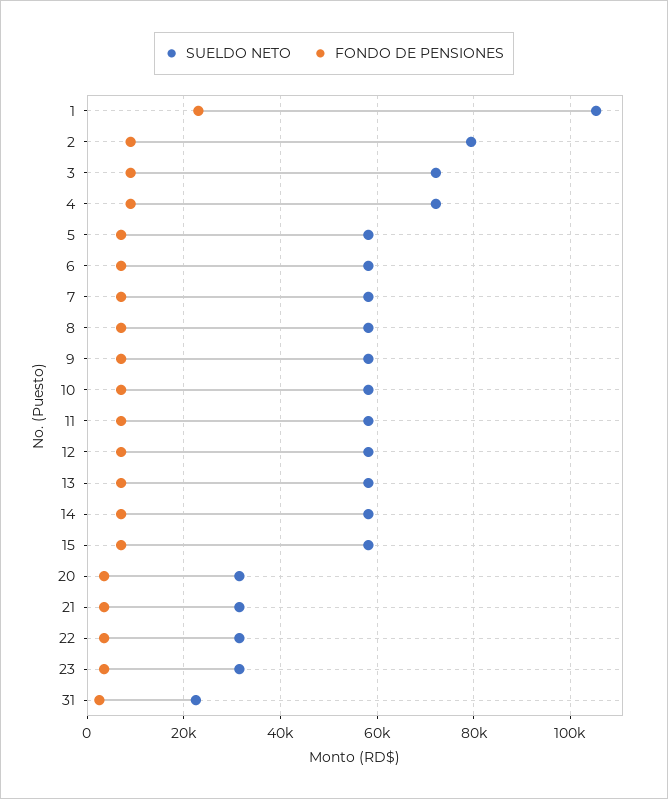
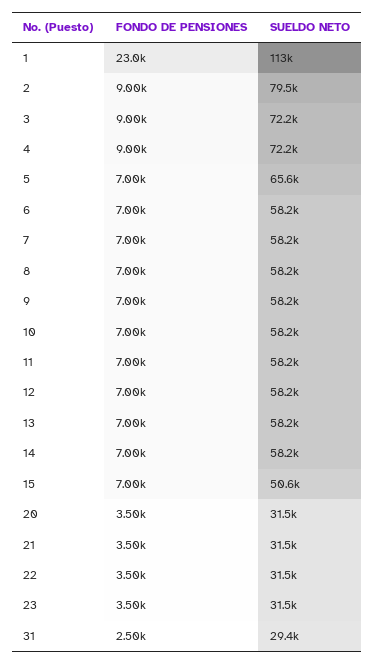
  {
    "SUELDO NETO": {
-     "1": 106000,
+     "1": 113000,
      "2": 79500,
      "3": 72200,
      "4": 72200,
-     "5": 58000,
+     "5": 65600,
      "6": 58200,
      "7": 58200,
      "8": 58200,
      "9": 58200,
      "10": 58200,
      "11": 58200,
      "12": 58200,
      "13": 58200,
      "14": 58200,
-     "15": 58000,
+     "15": 50600,
      "20": 31500,
      "21": 31500,
      "22": 31500,
      "23": 31500,
-     "31": 22000
+     "31": 29400
    },
    "FONDO DE PENSIONES": {
      "1": 23000,
      "2": 9000,
      "3": 9000,
      "4": 9000,
      "5": 7000,
      "6": 7000,
      "7": 7000,
      "8": 7000,
      "9": 7000,
      "10": 7000,
      "11": 7000,
      "12": 7000,
      "13": 7000,
      "14": 7000,
      "15": 7000,
      "20": 3500,
      "21": 3500,
      "22": 3500,
      "23": 3500,
      "31": 2500
    }
  }

